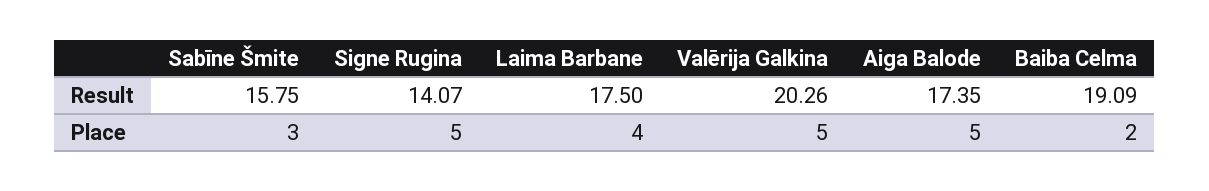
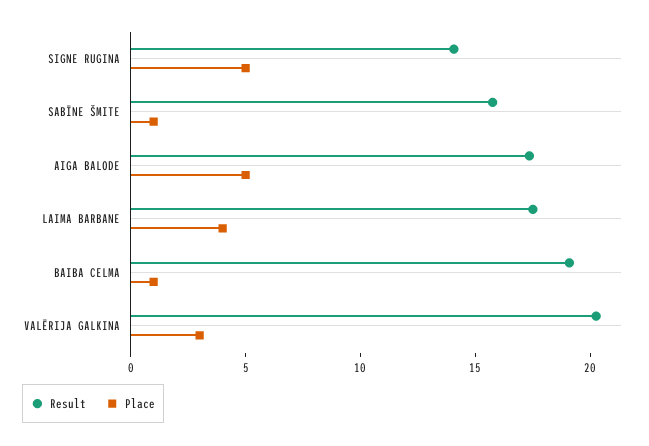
  {
    "Result": {
      "Sabīne Šmite": 15.75,
      "Signe Rugina": 14.07,
      "Laima Barbane": 17.5,
      "Valērija Galkina": 20.26,
      "Aiga Balode": 17.35,
      "Baiba Celma": 19.09
    },
    "Place": {
-     "Sabīne Šmite": 3,
+     "Sabīne Šmite": 1,
      "Signe Rugina": 5,
      "Laima Barbane": 4,
-     "Valērija Galkina": 5,
+     "Valērija Galkina": 3,
      "Aiga Balode": 5,
-     "Baiba Celma": 2
+     "Baiba Celma": 1
    }
  }

